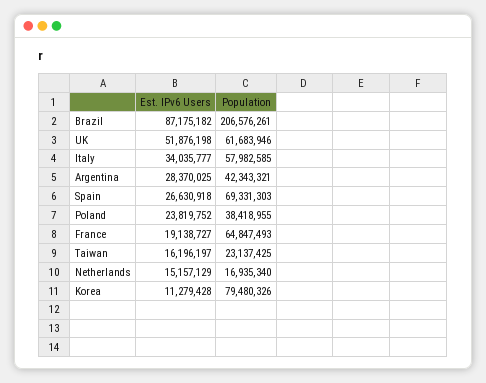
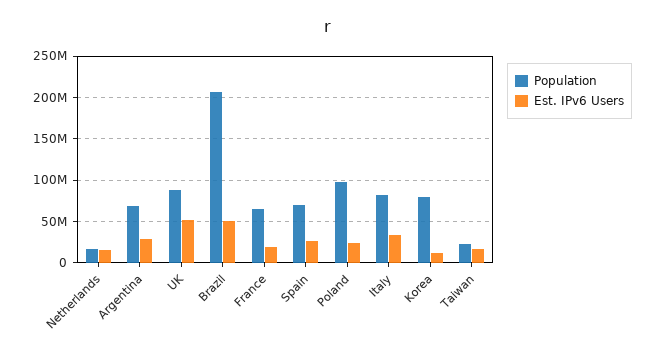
  {
    "Est. IPv6 Users": {
-     "Brazil": 87175182,
+     "Brazil": 50000000,
      "UK": 51876198,
      "Italy": 34035777,
      "Argentina": 28370025,
      "Spain": 26630918,
      "Poland": 23819752,
      "France": 19138727,
      "Taiwan": 16196197,
      "Netherlands": 15157129,
      "Korea": 11279428
    },
    "Population": {
      "Brazil": 206576261,
-     "UK": 61683946,
+     "UK": 90000000,
-     "Italy": 57982585,
+     "Italy": 80000000,
-     "Argentina": 42343321,
+     "Argentina": 70000000,
      "Spain": 69331303,
-     "Poland": 38418955,
+     "Poland": 100000000,
      "France": 64847493,
      "Taiwan": 23137425,
      "Netherlands": 16935340,
      "Korea": 79480326
    }
  }

